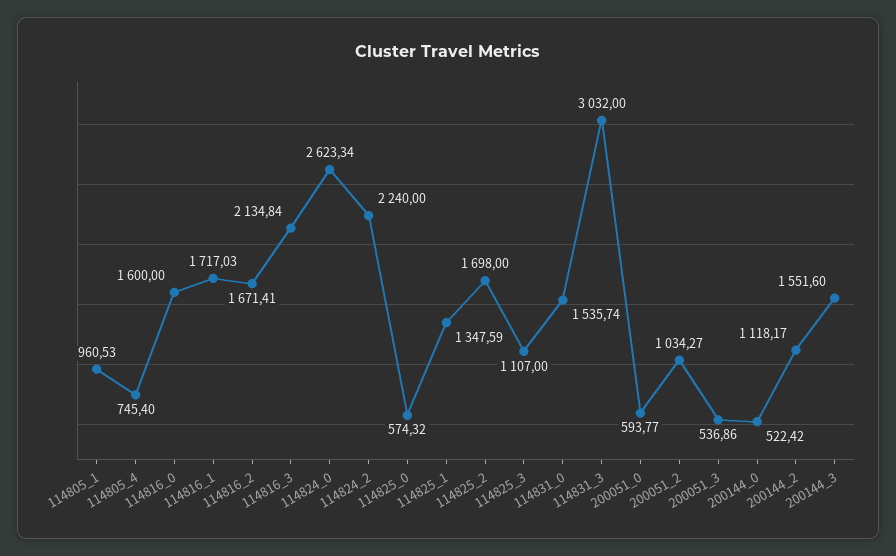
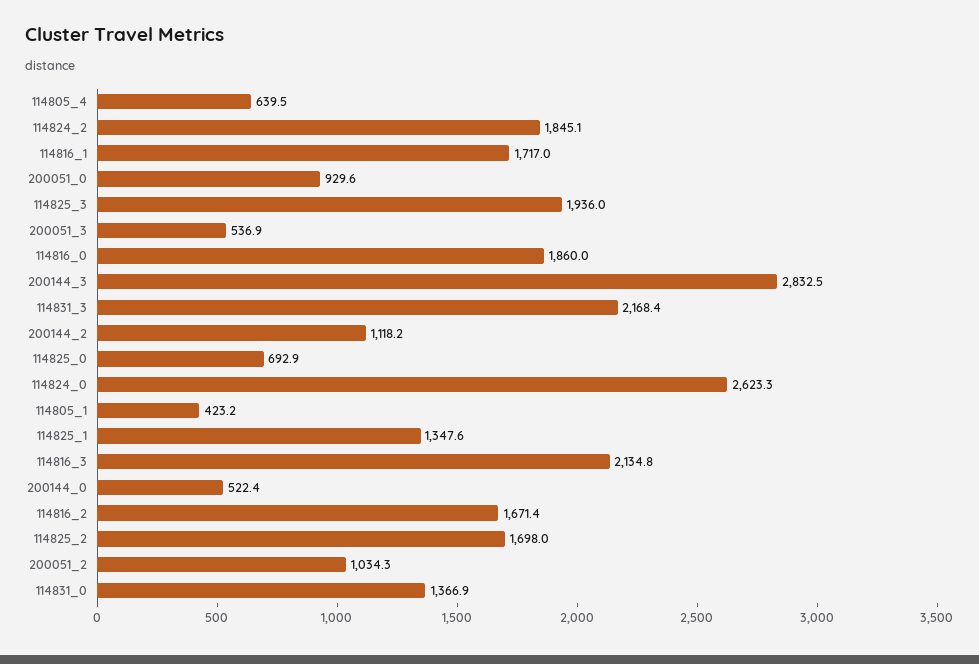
  {
-   "114805_1": 960.53,
+   "114805_1": 423.2,
-   "114805_4": 745.4,
+   "114805_4": 639.5,
-   "114816_0": 1600,
+   "114816_0": 1860,
    "114816_1": 1717.03,
    "114816_2": 1671.41,
    "114816_3": 2134.84,
    "114824_0": 2623.34,
-   "114824_2": 2240,
+   "114824_2": 1845.1,
-   "114825_0": 574.32,
+   "114825_0": 692.9,
    "114825_1": 1347.59,
    "114825_2": 1698,
-   "114825_3": 1107,
+   "114825_3": 1936,
-   "114831_0": 1535.74,
+   "114831_0": 1366.9,
-   "114831_3": 3032,
+   "114831_3": 2168.4,
-   "200051_0": 593.77,
+   "200051_0": 929.6,
    "200051_2": 1034.27,
    "200051_3": 536.86,
    "200144_0": 522.42,
    "200144_2": 1118.17,
-   "200144_3": 1551.6
+   "200144_3": 2832.5
  }

